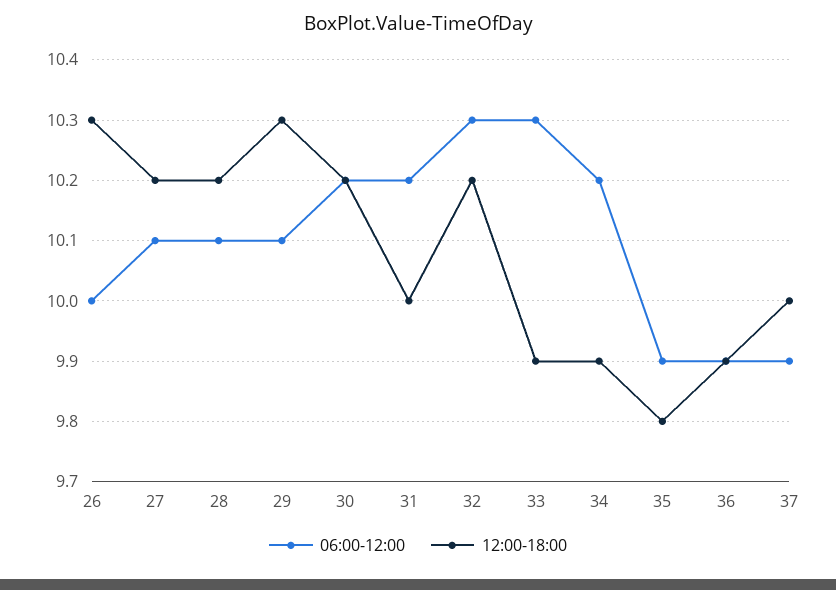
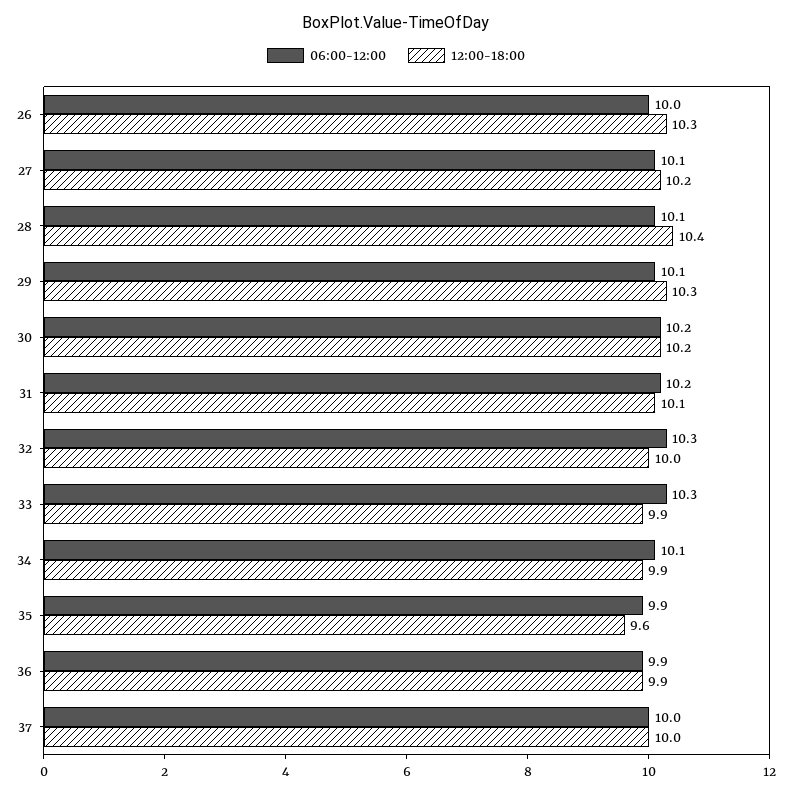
  {
    "06:00-12:00": {
      "26": 10,
      "27": 10.1,
      "28": 10.1,
      "29": 10.1,
      "30": 10.2,
      "31": 10.2,
      "32": 10.3,
      "33": 10.3,
-     "34": 10.2,
+     "34": 10.1,
      "35": 9.9,
      "36": 9.9,
-     "37": 9.9
+     "37": 10
    },
    "12:00-18:00": {
      "26": 10.3,
      "27": 10.2,
-     "28": 10.2,
+     "28": 10.4,
      "29": 10.3,
      "30": 10.2,
-     "31": 10,
+     "31": 10.1,
-     "32": 10.2,
+     "32": 10,
      "33": 9.9,
      "34": 9.9,
-     "35": 9.8,
+     "35": 9.6,
      "36": 9.9,
      "37": 10
    }
  }

